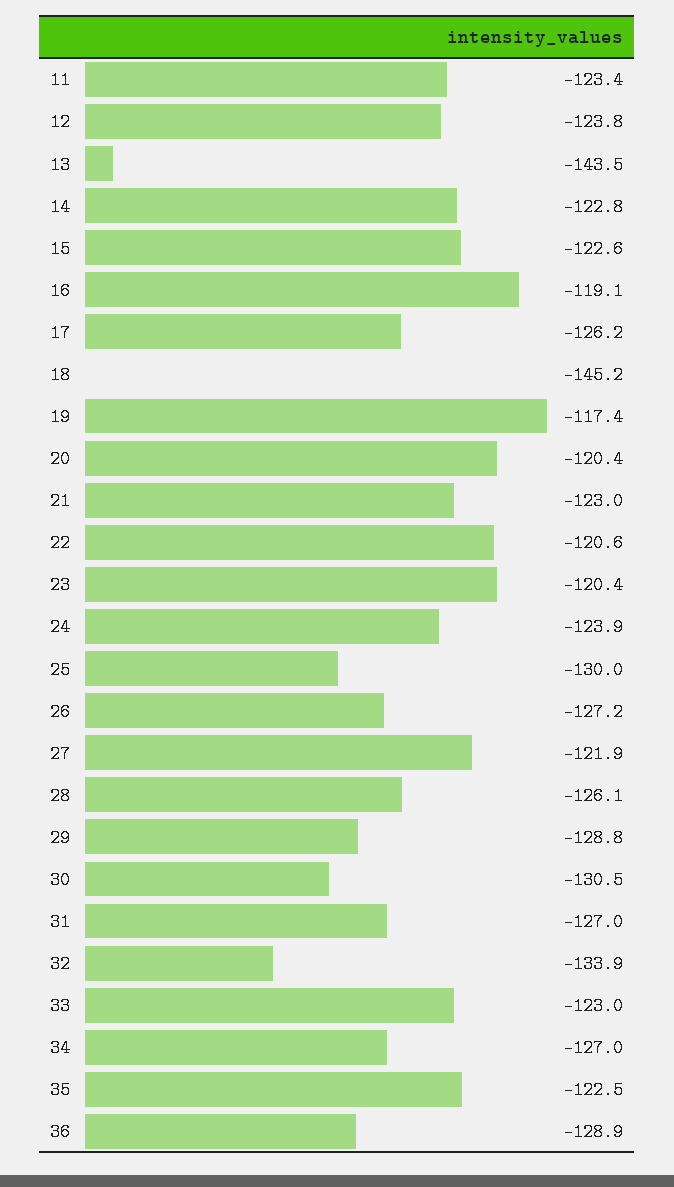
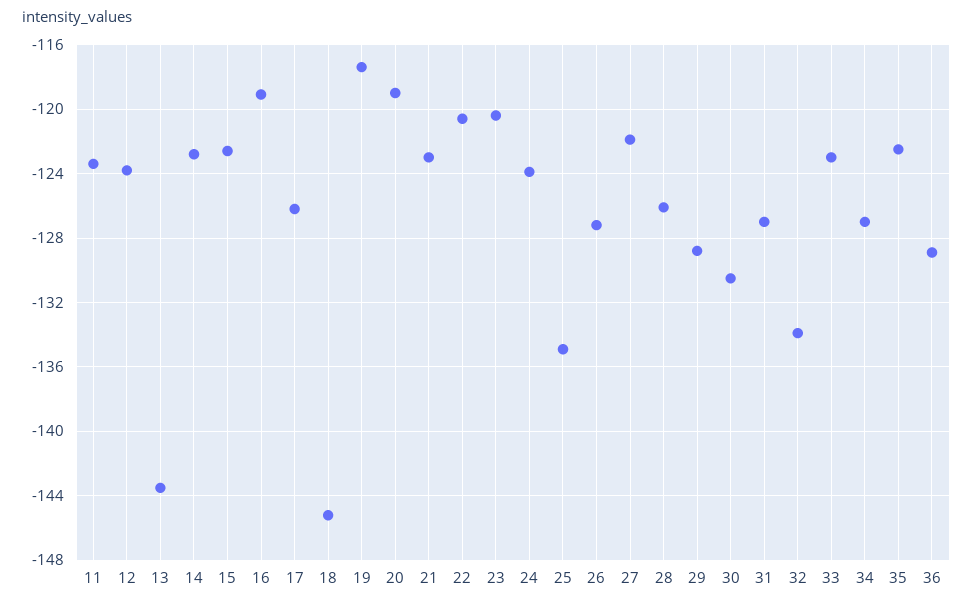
  {
    "11": -123.4,
    "12": -123.8,
    "13": -143.5,
    "14": -122.8,
    "15": -122.6,
    "16": -119.1,
    "17": -126.2,
    "18": -145.2,
    "19": -117.4,
-   "20": -120.4,
+   "20": -119,
    "21": -123,
    "22": -120.6,
    "23": -120.4,
    "24": -123.9,
-   "25": -130,
+   "25": -135,
    "26": -127.2,
    "27": -121.9,
    "28": -126.1,
    "29": -128.8,
    "30": -130.5,
    "31": -127,
    "32": -133.9,
    "33": -123,
    "34": -127,
    "35": -122.5,
    "36": -128.9
  }

